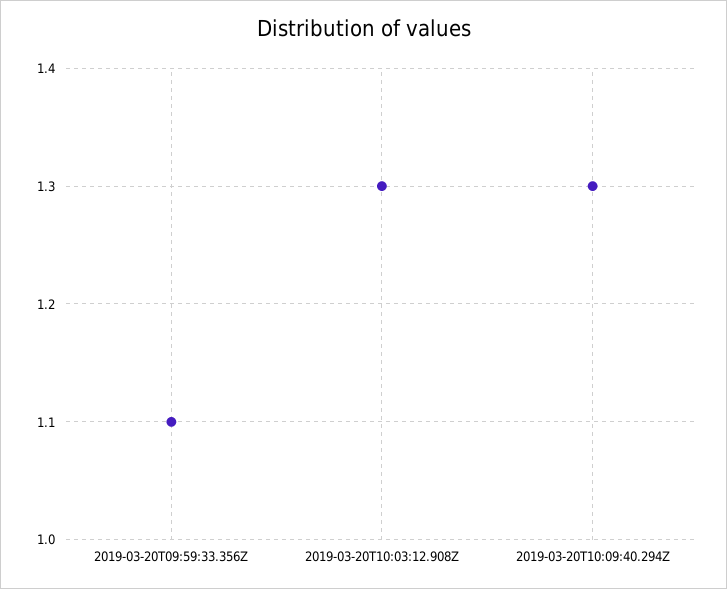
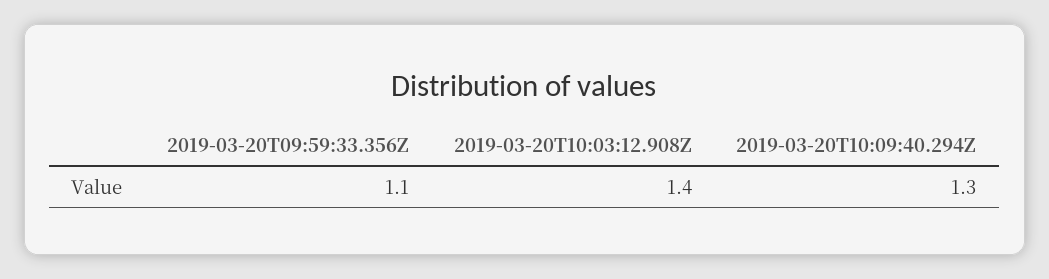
  {
    "2019-03-20T09:59:33.356Z": 1.1,
-   "2019-03-20T10:03:12.908Z": 1.3,
+   "2019-03-20T10:03:12.908Z": 1.4,
    "2019-03-20T10:09:40.294Z": 1.3
  }

